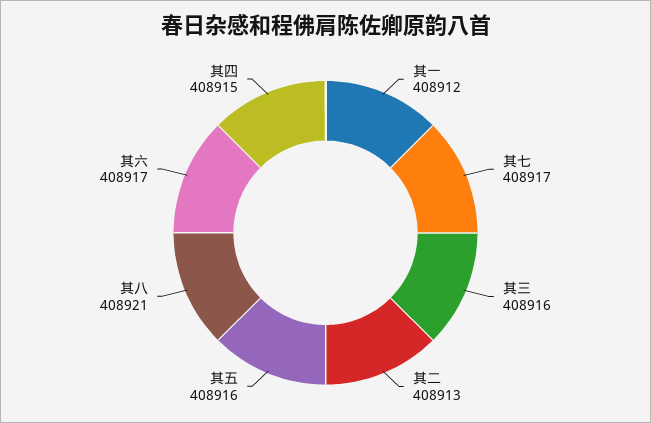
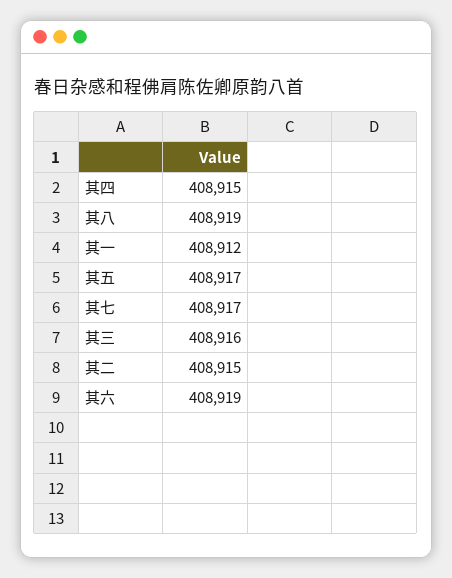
  {
    "其一": 408912,
    "其七": 408917,
    "其三": 408916,
-   "其二": 408913,
+   "其二": 408915,
-   "其五": 408916,
+   "其五": 408917,
-   "其八": 408921,
+   "其八": 408919,
-   "其六": 408917,
+   "其六": 408919,
    "其四": 408915
  }

